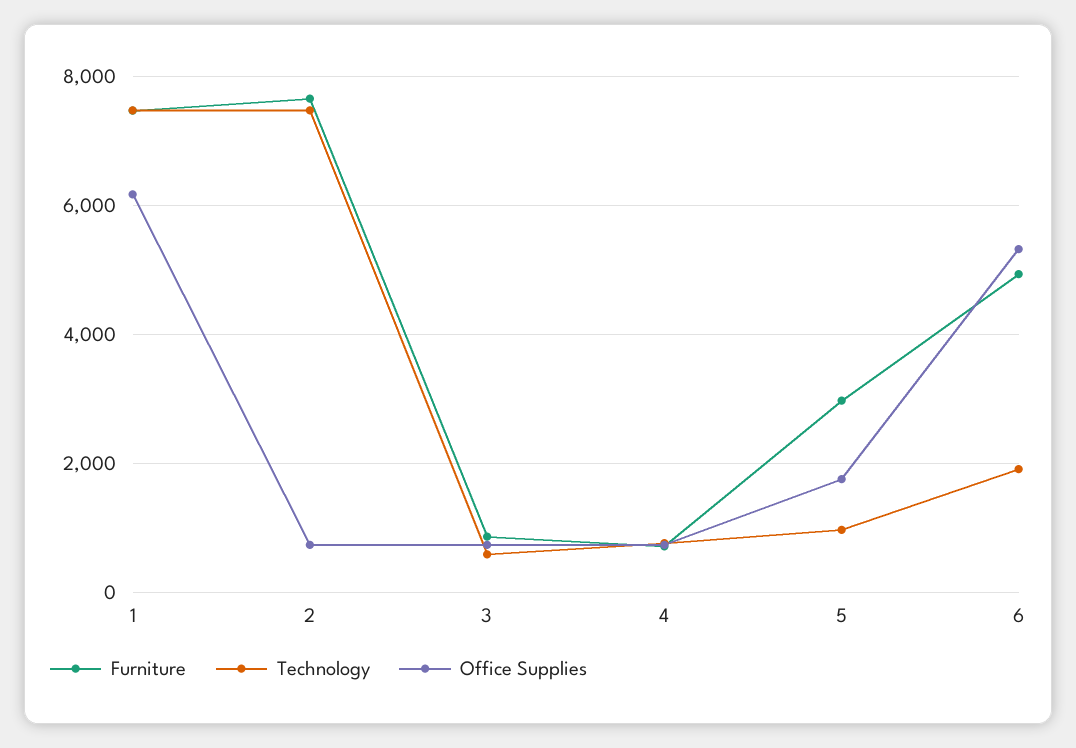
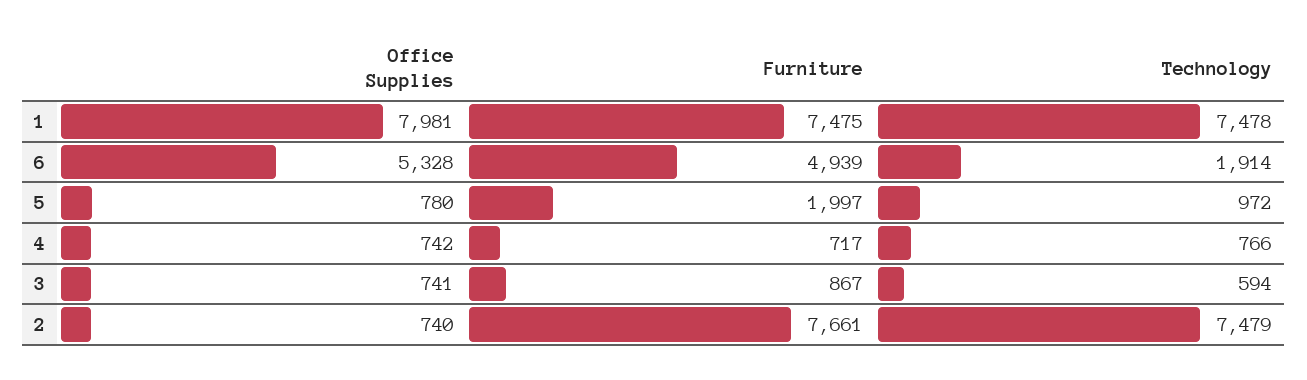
  {
    "Furniture": {
      "1": 7475,
      "2": 7661,
      "3": 867,
      "4": 717,
-     "5": 3000,
+     "5": 1997,
      "6": 4939
    },
    "Technology": {
      "1": 7478,
      "2": 7479,
      "3": 594,
      "4": 766,
      "5": 972,
      "6": 1914
    },
    "Office Supplies": {
-     "1": 6200,
+     "1": 7981,
      "2": 740,
      "3": 741,
      "4": 742,
-     "5": 1800,
+     "5": 780,
      "6": 5328
    }
  }

